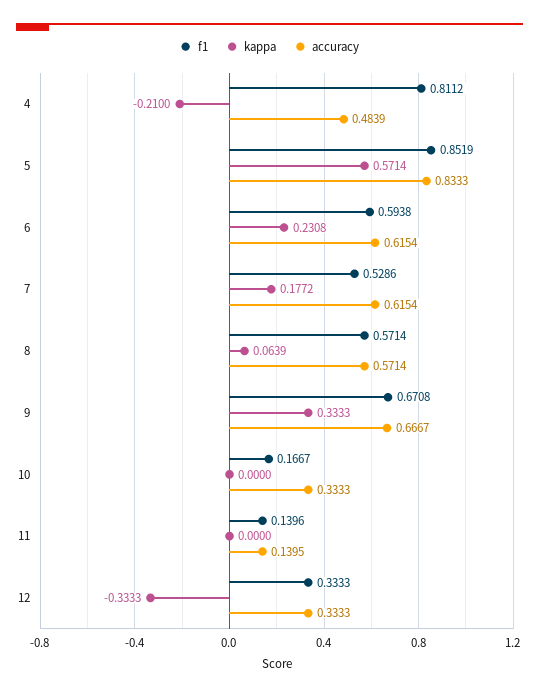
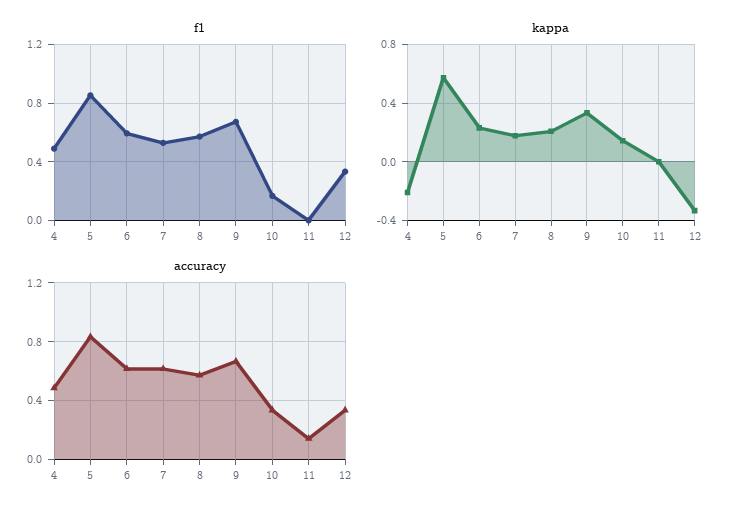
  {
    "f1": {
-     "4": 0.8112,
+     "4": 0.5,
      "5": 0.8519,
      "6": 0.5938,
      "7": 0.5286,
      "8": 0.5714,
      "9": 0.6708,
      "10": 0.1667,
-     "11": 0.1396,
+     "11": 0,
      "12": 0.3333
    },
    "kappa": {
      "4": -0.21,
      "5": 0.5714,
      "6": 0.2308,
      "7": 0.1772,
-     "8": 0.0639,
+     "8": 0.2,
      "9": 0.3333,
-     "10": 0,
+     "10": 0.15,
      "11": 0,
      "12": -0.3333
    },
    "accuracy": {
      "4": 0.4839,
      "5": 0.8333,
      "6": 0.6154,
      "7": 0.6154,
      "8": 0.5714,
      "9": 0.6667,
      "10": 0.3333,
      "11": 0.1395,
      "12": 0.3333
    }
  }

